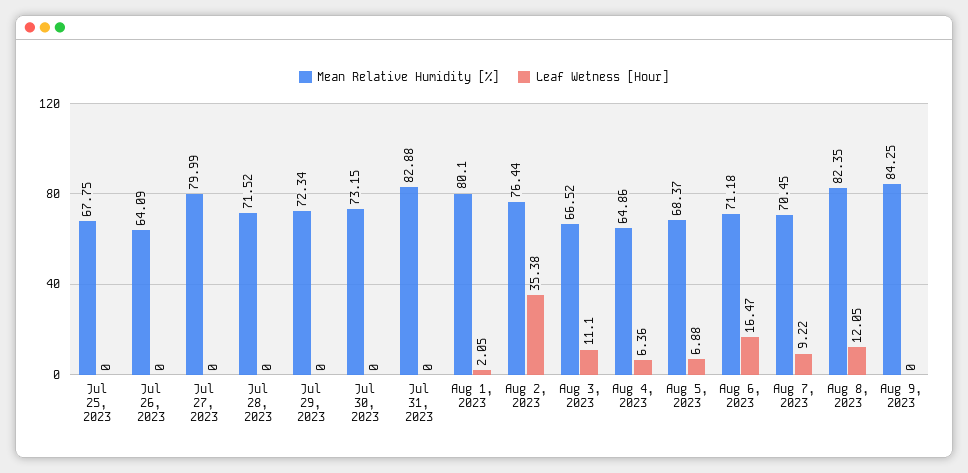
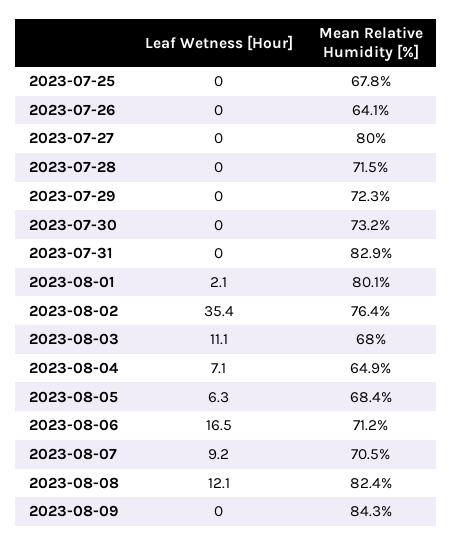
  {
    "Mean Relative Humidity [%]": {
      "Jul 25, 2023": 67.75,
      "Jul 26, 2023": 64.09,
      "Jul 27, 2023": 79.99,
      "Jul 28, 2023": 71.52,
      "Jul 29, 2023": 72.34,
      "Jul 30, 2023": 73.15,
      "Jul 31, 2023": 82.88,
      "Aug 1, 2023": 80.1,
      "Aug 2, 2023": 76.44,
-     "Aug 3, 2023": 66.52,
+     "Aug 3, 2023": 68,
      "Aug 4, 2023": 64.86,
      "Aug 5, 2023": 68.37,
      "Aug 6, 2023": 71.18,
      "Aug 7, 2023": 70.45,
      "Aug 8, 2023": 82.35,
      "Aug 9, 2023": 84.25
    },
    "Leaf Wetness [Hour]": {
      "Jul 25, 2023": 0,
      "Jul 26, 2023": 0,
      "Jul 27, 2023": 0,
      "Jul 28, 2023": 0,
      "Jul 29, 2023": 0,
      "Jul 30, 2023": 0,
      "Jul 31, 2023": 0,
      "Aug 1, 2023": 2.05,
      "Aug 2, 2023": 35.38,
      "Aug 3, 2023": 11.1,
-     "Aug 4, 2023": 6.36,
+     "Aug 4, 2023": 7.1,
-     "Aug 5, 2023": 6.88,
+     "Aug 5, 2023": 6.3,
      "Aug 6, 2023": 16.47,
      "Aug 7, 2023": 9.22,
      "Aug 8, 2023": 12.05,
      "Aug 9, 2023": 0
    }
  }

